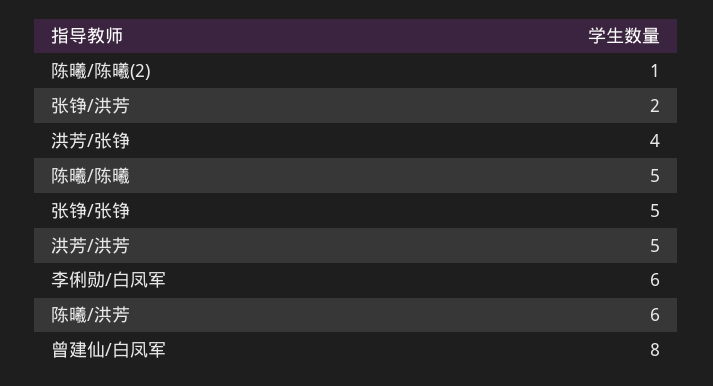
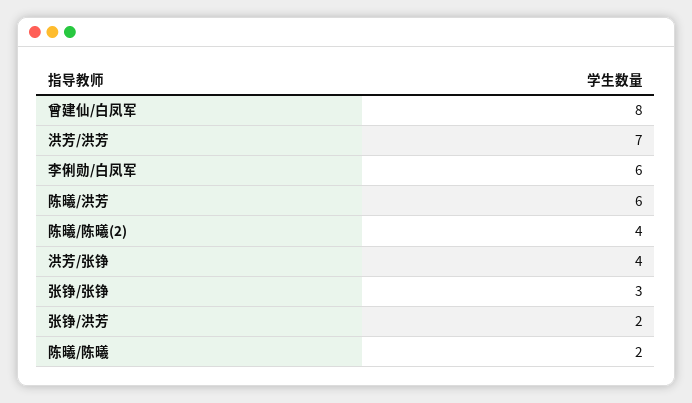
  {
-   "陈曦/陈曦(2)": 1,
+   "陈曦/陈曦(2)": 4,
    "张铮/洪芳": 2,
    "洪芳/张铮": 4,
-   "陈曦/陈曦": 5,
+   "陈曦/陈曦": 2,
-   "张铮/张铮": 5,
+   "张铮/张铮": 3,
-   "洪芳/洪芳": 5,
+   "洪芳/洪芳": 7,
    "李俐勋/白凤军": 6,
    "陈曦/洪芳": 6,
    "曾建仙/白凤军": 8
  }

